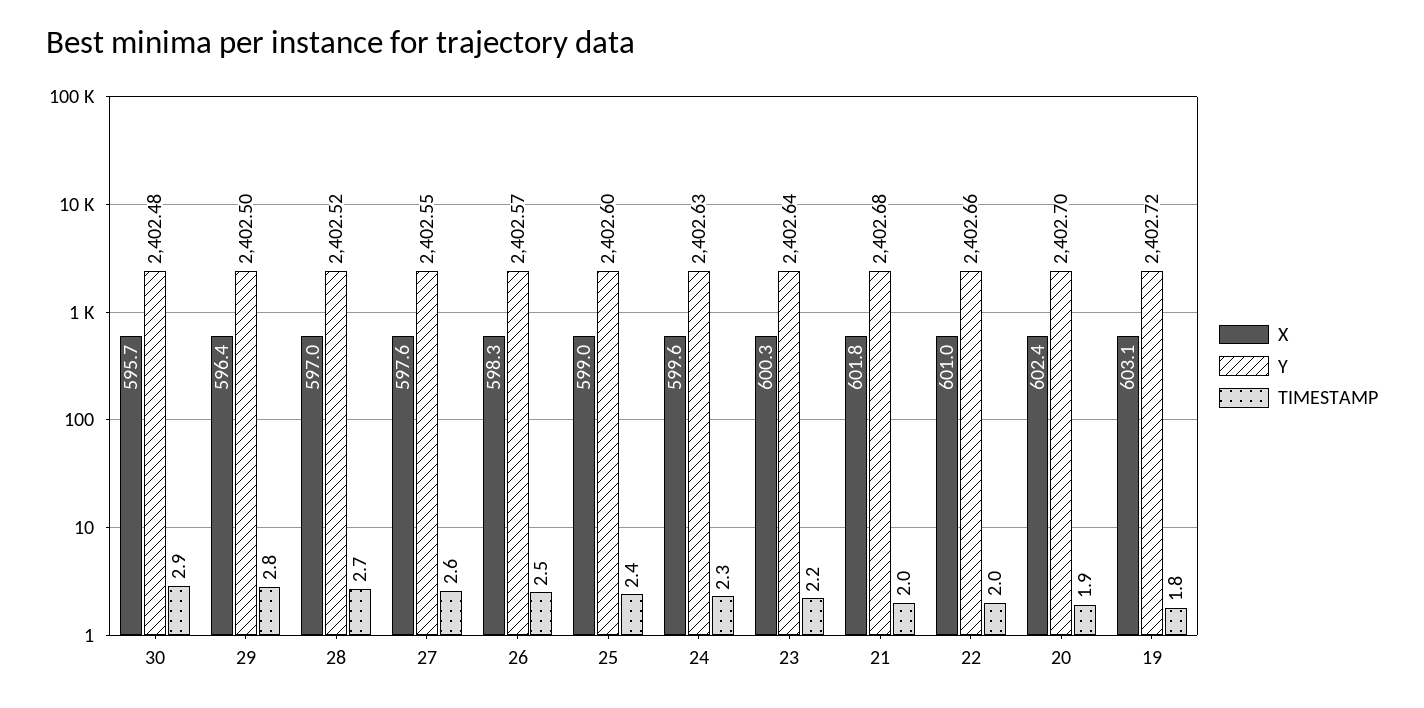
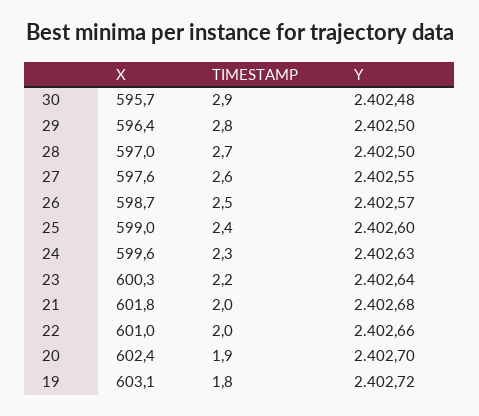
  {
    "X": {
      "30": 595.7,
      "29": 596.4,
      "28": 597,
      "27": 597.6,
-     "26": 598.3,
+     "26": 598.7,
      "25": 599,
      "24": 599.6,
      "23": 600.3,
      "21": 601.8,
      "22": 601,
      "20": 602.4,
      "19": 603.1
    },
    "Y": {
      "30": 2402.48,
      "29": 2402.5,
-     "28": 2402.52,
+     "28": 2402.5,
      "27": 2402.55,
      "26": 2402.57,
      "25": 2402.6,
      "24": 2402.63,
      "23": 2402.64,
      "21": 2402.68,
      "22": 2402.66,
      "20": 2402.7,
      "19": 2402.72
    },
    "TIMESTAMP": {
      "30": 2.9,
      "29": 2.8,
      "28": 2.7,
      "27": 2.6,
      "26": 2.5,
      "25": 2.4,
      "24": 2.3,
      "23": 2.2,
      "21": 2,
      "22": 2,
      "20": 1.9,
      "19": 1.8
    }
  }

